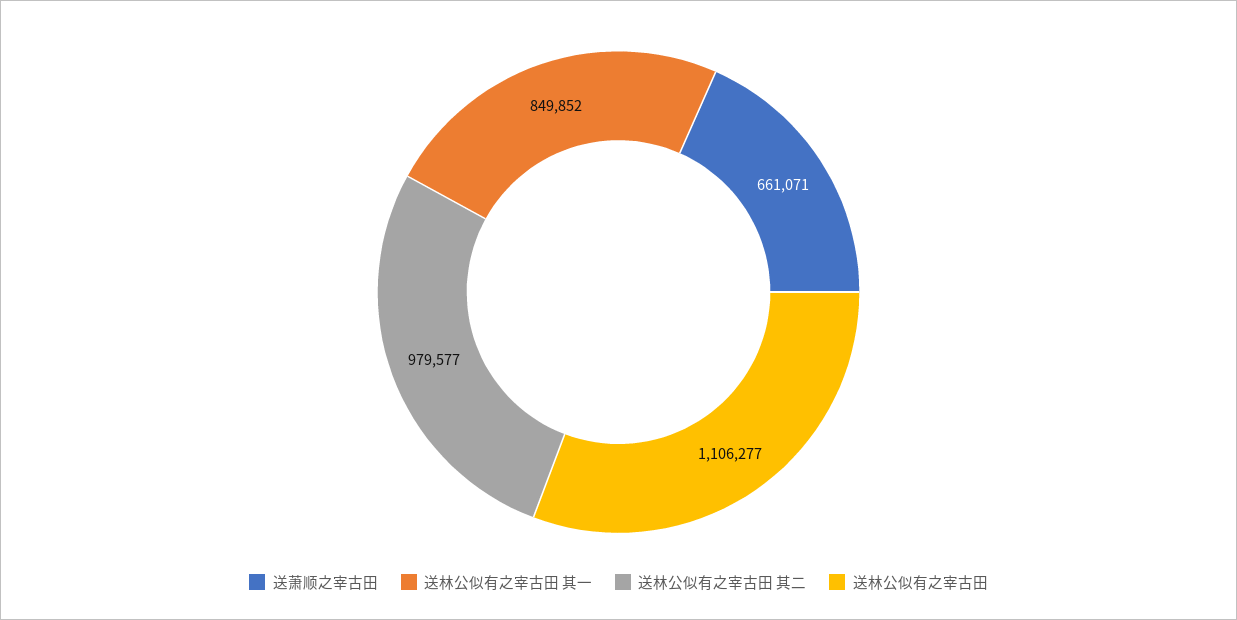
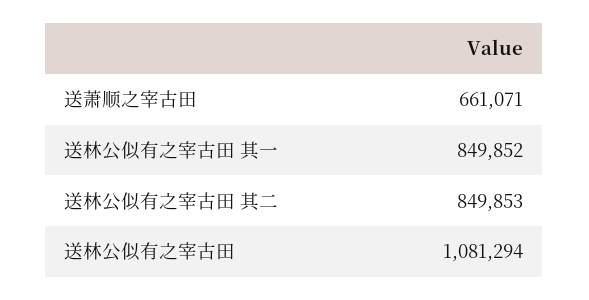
  {
    "送萧顺之宰古田": 661071,
    "送林公似有之宰古田 其一": 849852,
-   "送林公似有之宰古田 其二": 979577,
+   "送林公似有之宰古田 其二": 849853,
-   "送林公似有之宰古田": 1106277
+   "送林公似有之宰古田": 1081294
  }

